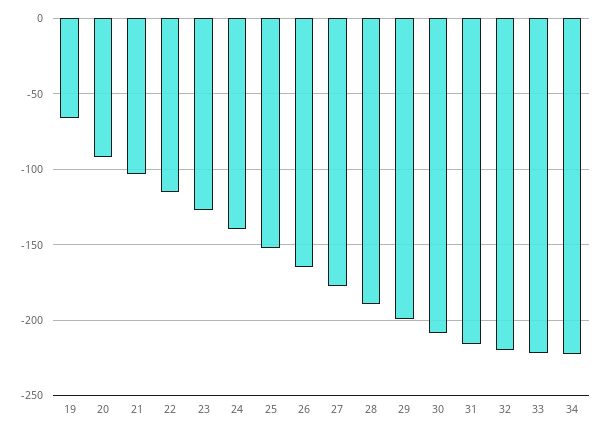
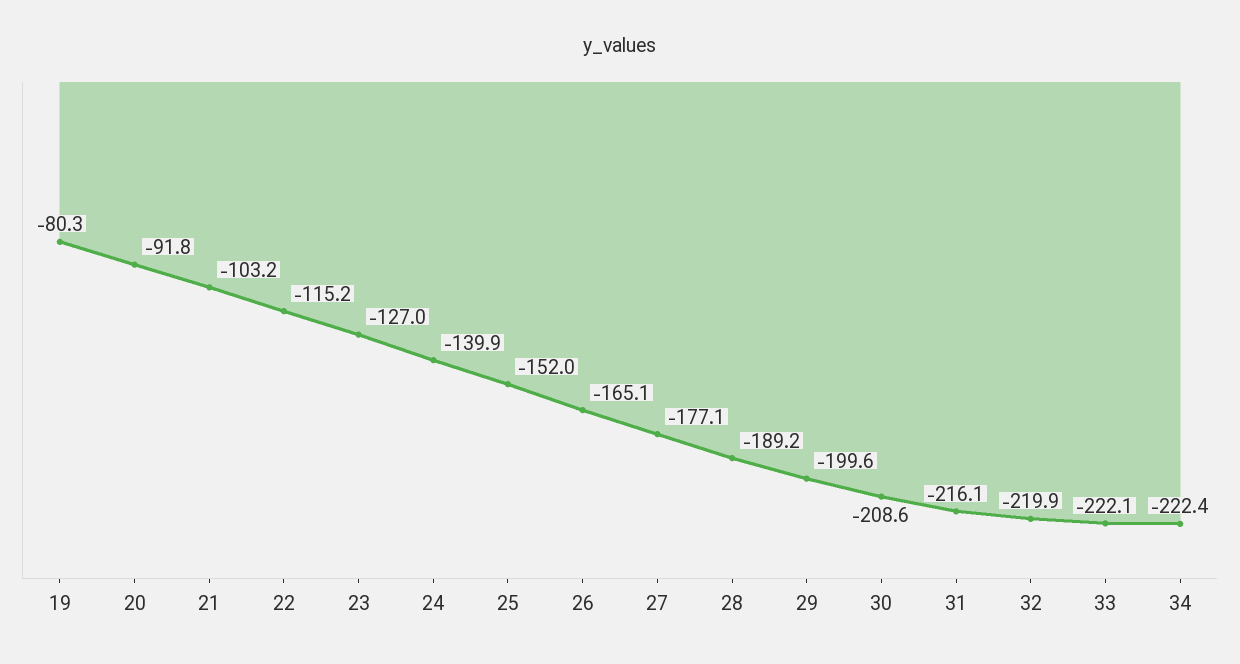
  {
-   "19": -65,
+   "19": -80.3,
    "20": -91.8,
    "21": -103.2,
    "22": -115.2,
    "23": -127,
    "24": -139.9,
    "25": -152,
    "26": -165.1,
    "27": -177.1,
    "28": -189.2,
    "29": -199.6,
    "30": -208.6,
    "31": -216.1,
    "32": -219.9,
    "33": -222.1,
    "34": -222.4
  }

